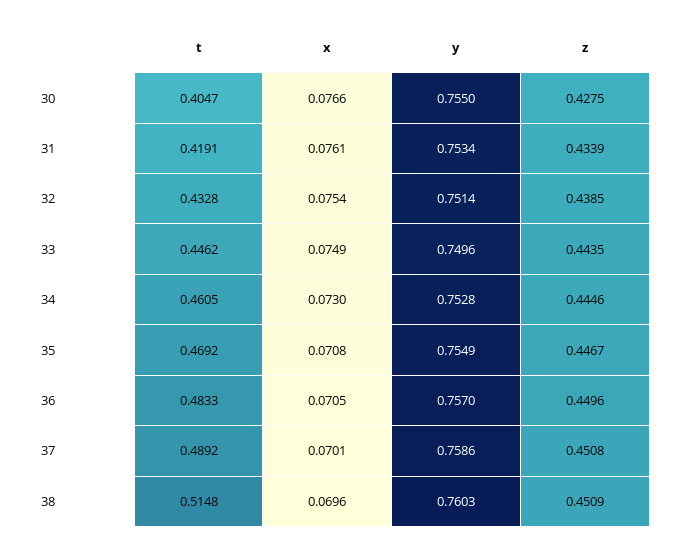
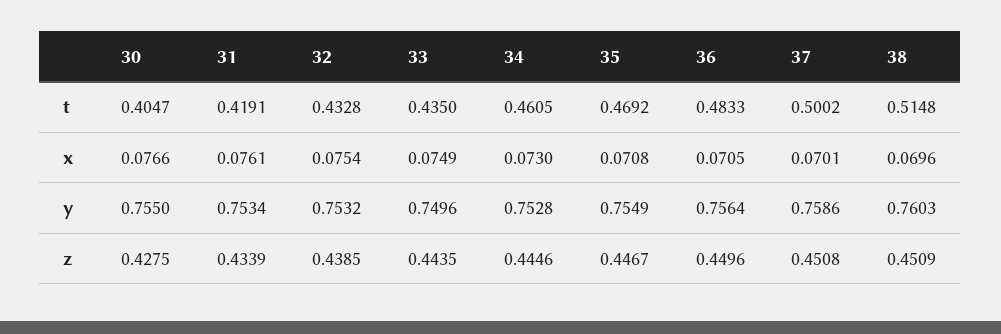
  {
    "t": {
      "30": 0.4047,
      "31": 0.4191,
      "32": 0.4328,
-     "33": 0.4462,
+     "33": 0.435,
      "34": 0.4605,
      "35": 0.4692,
      "36": 0.4833,
-     "37": 0.4892,
+     "37": 0.5002,
      "38": 0.5148
    },
    "x": {
      "30": 0.0766,
      "31": 0.0761,
      "32": 0.0754,
      "33": 0.0749,
      "34": 0.073,
      "35": 0.0708,
      "36": 0.0705,
      "37": 0.0701,
      "38": 0.0696
    },
    "y": {
      "30": 0.755,
      "31": 0.7534,
-     "32": 0.7514,
+     "32": 0.7532,
      "33": 0.7496,
      "34": 0.7528,
      "35": 0.7549,
-     "36": 0.757,
+     "36": 0.7564,
      "37": 0.7586,
      "38": 0.7603
    },
    "z": {
      "30": 0.4275,
      "31": 0.4339,
      "32": 0.4385,
      "33": 0.4435,
      "34": 0.4446,
      "35": 0.4467,
      "36": 0.4496,
      "37": 0.4508,
      "38": 0.4509
    }
  }

